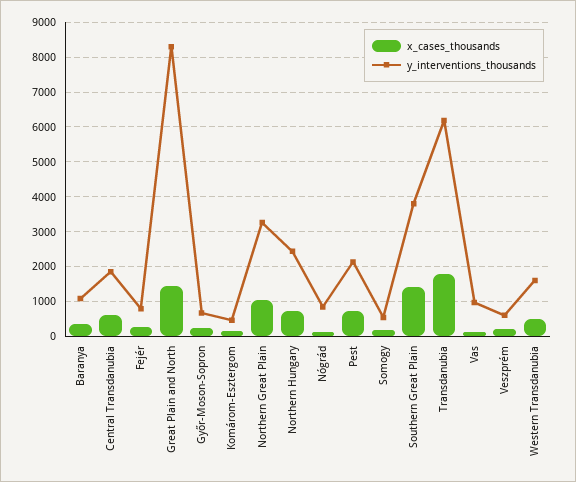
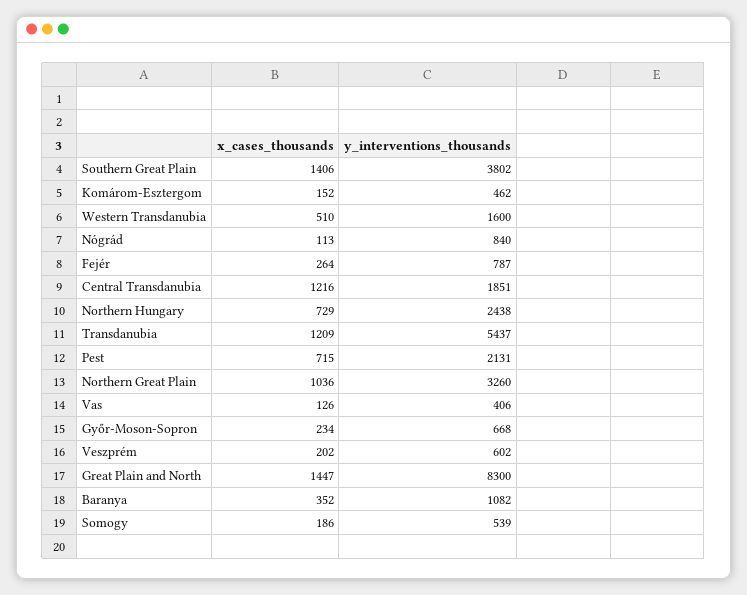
  {
    "x_cases_thousands": {
      "Baranya": 352,
-     "Central Transdanubia": 600,
+     "Central Transdanubia": 1216,
      "Fejér": 264,
      "Great Plain and North": 1447,
      "Győr-Moson-Sopron": 234,
      "Komárom-Esztergom": 152,
      "Northern Great Plain": 1036,
      "Northern Hungary": 729,
      "Nógrád": 113,
      "Pest": 715,
      "Somogy": 186,
      "Southern Great Plain": 1406,
-     "Transdanubia": 1800,
+     "Transdanubia": 1209,
      "Vas": 126,
      "Veszprém": 202,
      "Western Transdanubia": 510
    },
    "y_interventions_thousands": {
      "Baranya": 1082,
      "Central Transdanubia": 1851,
      "Fejér": 787,
      "Great Plain and North": 8300,
      "Győr-Moson-Sopron": 668,
      "Komárom-Esztergom": 462,
      "Northern Great Plain": 3260,
      "Northern Hungary": 2438,
      "Nógrád": 840,
      "Pest": 2131,
      "Somogy": 539,
      "Southern Great Plain": 3802,
-     "Transdanubia": 6200,
+     "Transdanubia": 5437,
-     "Vas": 1000,
+     "Vas": 406,
      "Veszprém": 602,
      "Western Transdanubia": 1600
    }
  }

